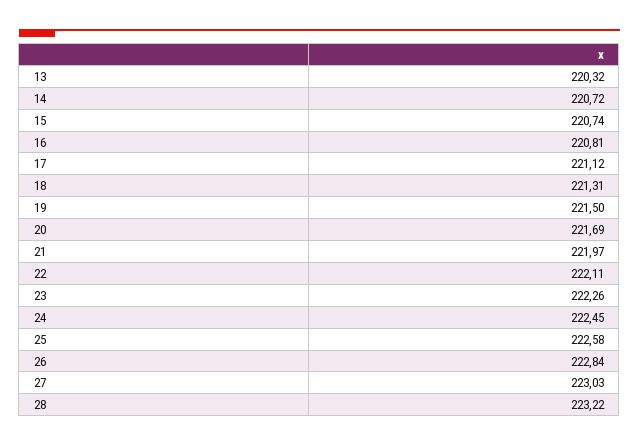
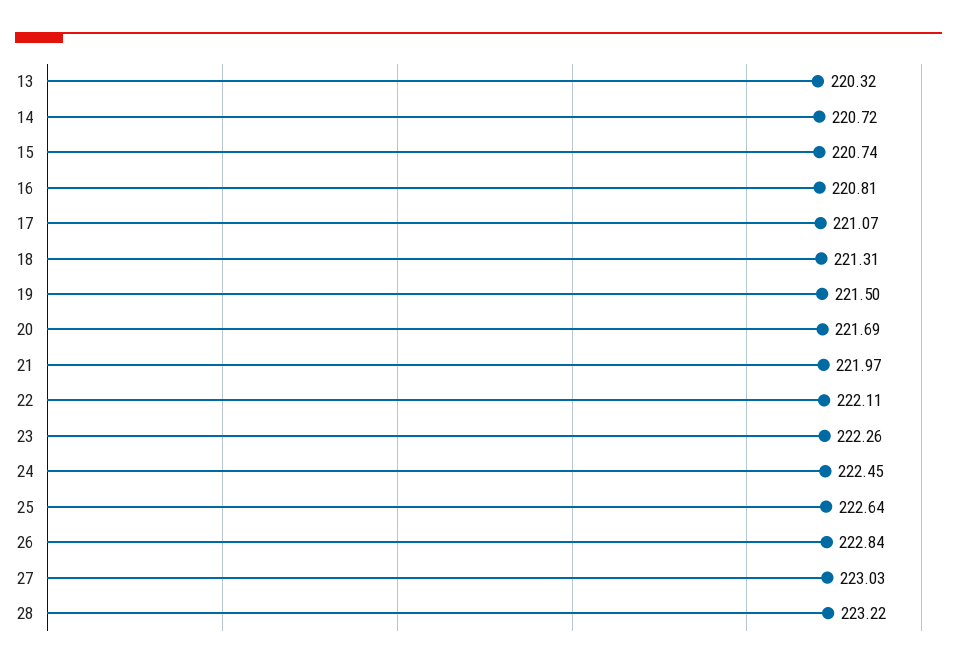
  {
    "13": 220.32,
    "14": 220.72,
    "15": 220.74,
    "16": 220.81,
-   "17": 221.12,
+   "17": 221.07,
    "18": 221.31,
    "19": 221.5,
    "20": 221.69,
    "21": 221.97,
    "22": 222.11,
    "23": 222.26,
    "24": 222.45,
-   "25": 222.58,
+   "25": 222.64,
    "26": 222.84,
    "27": 223.03,
    "28": 223.22
  }

